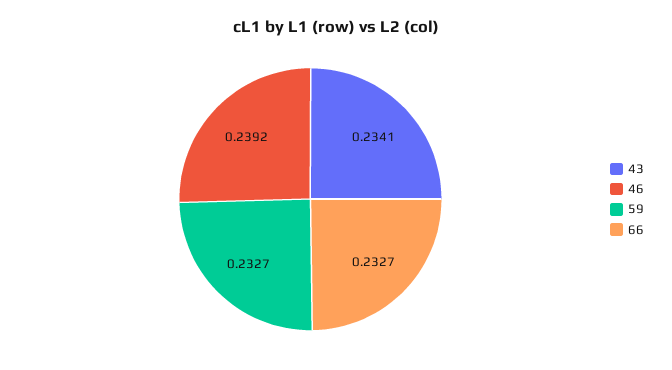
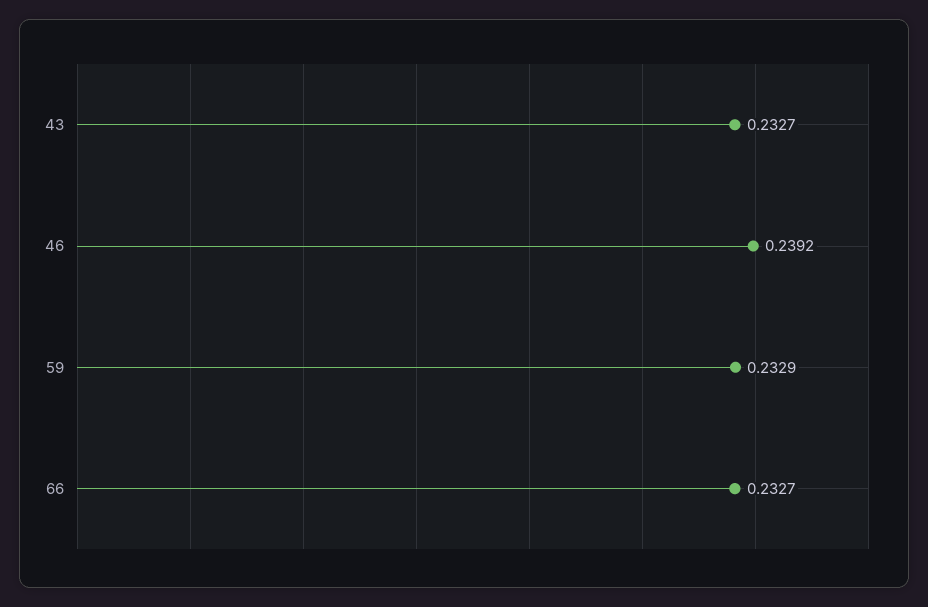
  {
-   "43": 0.2341,
+   "43": 0.2327,
    "46": 0.2392,
-   "59": 0.2327,
+   "59": 0.2329,
    "66": 0.2327
  }

